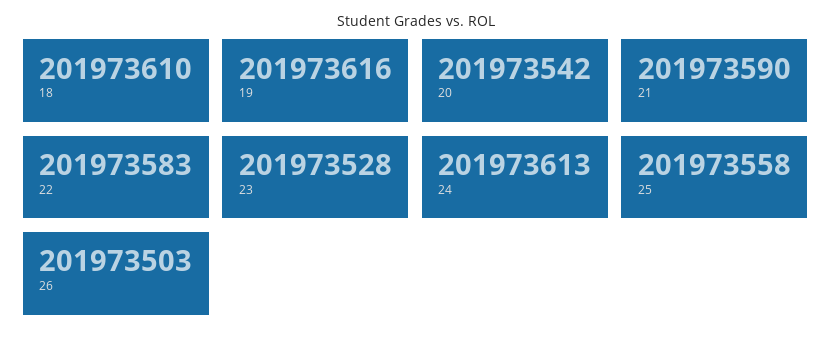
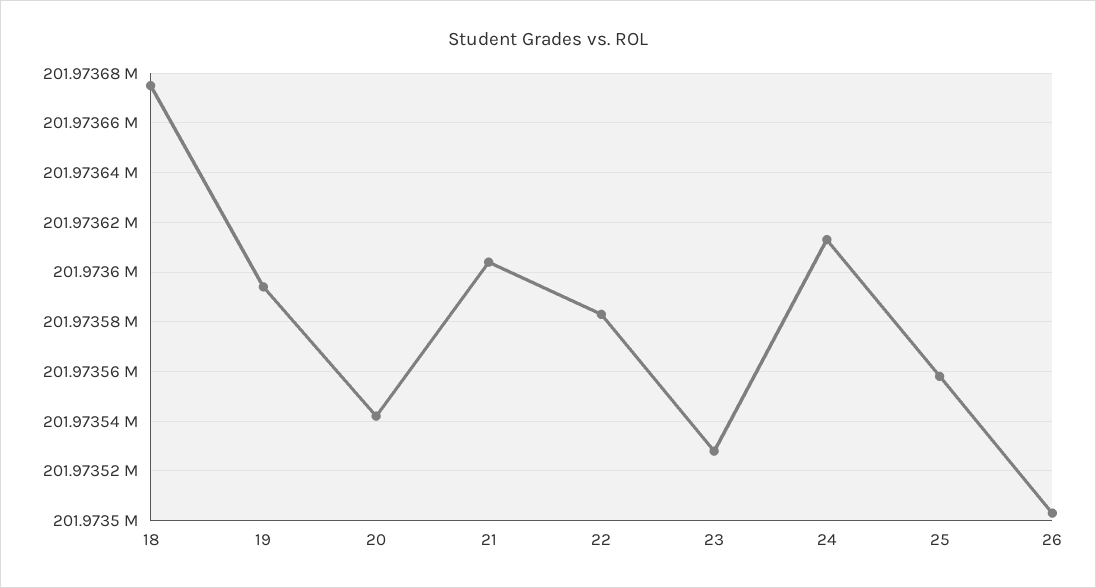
  {
-   "18": 201973610,
+   "18": 201973675,
-   "19": 201973616,
+   "19": 201973595,
    "20": 201973542,
-   "21": 201973590,
+   "21": 201973605,
    "22": 201973583,
    "23": 201973528,
    "24": 201973613,
    "25": 201973558,
    "26": 201973503
  }

